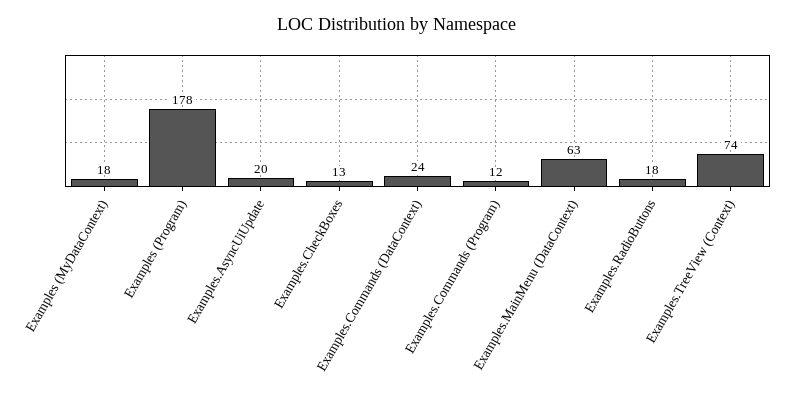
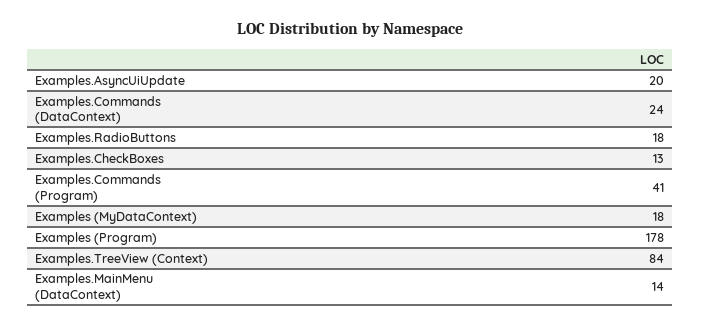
  {
    "Examples (MyDataContext)": 18,
    "Examples (Program)": 178,
    "Examples.AsyncUiUpdate": 20,
    "Examples.CheckBoxes": 13,
    "Examples.Commands (DataContext)": 24,
-   "Examples.Commands (Program)": 12,
+   "Examples.Commands (Program)": 41,
-   "Examples.MainMenu (DataContext)": 63,
+   "Examples.MainMenu (DataContext)": 14,
    "Examples.RadioButtons": 18,
-   "Examples.TreeView (Context)": 74
+   "Examples.TreeView (Context)": 84
  }

